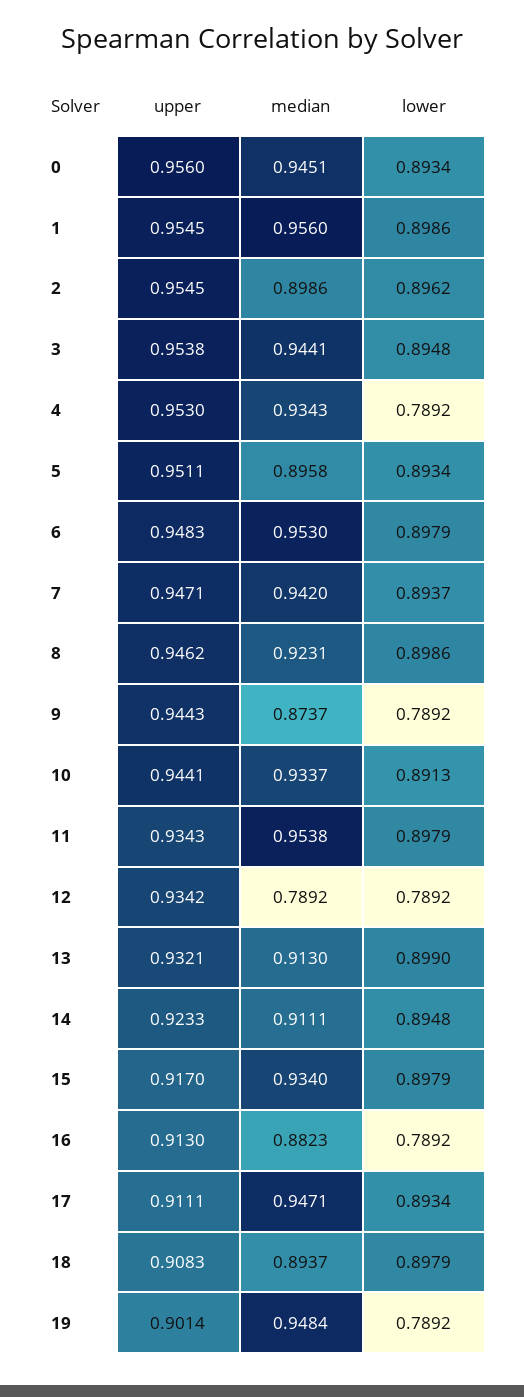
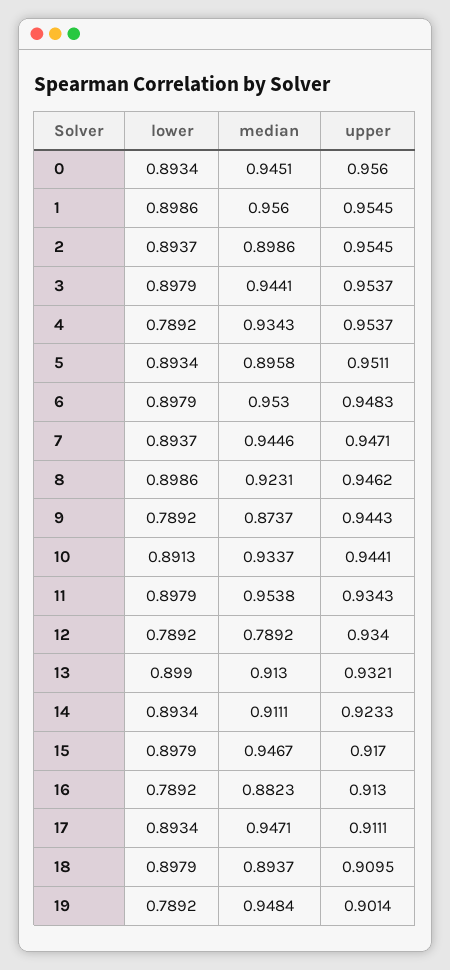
  {
    "upper": {
      "0": 0.956,
      "1": 0.9545,
      "2": 0.9545,
-     "3": 0.9538,
+     "3": 0.9537,
-     "4": 0.953,
+     "4": 0.9537,
      "5": 0.9511,
      "6": 0.9483,
      "7": 0.9471,
      "8": 0.9462,
      "9": 0.9443,
      "10": 0.9441,
      "11": 0.9343,
-     "12": 0.9342,
+     "12": 0.934,
      "13": 0.9321,
      "14": 0.9233,
      "15": 0.917,
      "16": 0.913,
      "17": 0.9111,
-     "18": 0.9083,
+     "18": 0.9095,
      "19": 0.9014
    },
    "median": {
      "0": 0.9451,
      "1": 0.956,
      "2": 0.8986,
      "3": 0.9441,
      "4": 0.9343,
      "5": 0.8958,
      "6": 0.953,
-     "7": 0.942,
+     "7": 0.9446,
      "8": 0.9231,
      "9": 0.8737,
      "10": 0.9337,
      "11": 0.9538,
      "12": 0.7892,
      "13": 0.913,
      "14": 0.9111,
-     "15": 0.934,
+     "15": 0.9467,
      "16": 0.8823,
      "17": 0.9471,
      "18": 0.8937,
      "19": 0.9484
    },
    "lower": {
      "0": 0.8934,
      "1": 0.8986,
-     "2": 0.8962,
+     "2": 0.8937,
-     "3": 0.8948,
+     "3": 0.8979,
      "4": 0.7892,
      "5": 0.8934,
      "6": 0.8979,
      "7": 0.8937,
      "8": 0.8986,
      "9": 0.7892,
      "10": 0.8913,
      "11": 0.8979,
      "12": 0.7892,
      "13": 0.899,
-     "14": 0.8948,
+     "14": 0.8934,
      "15": 0.8979,
      "16": 0.7892,
      "17": 0.8934,
      "18": 0.8979,
      "19": 0.7892
    }
  }

